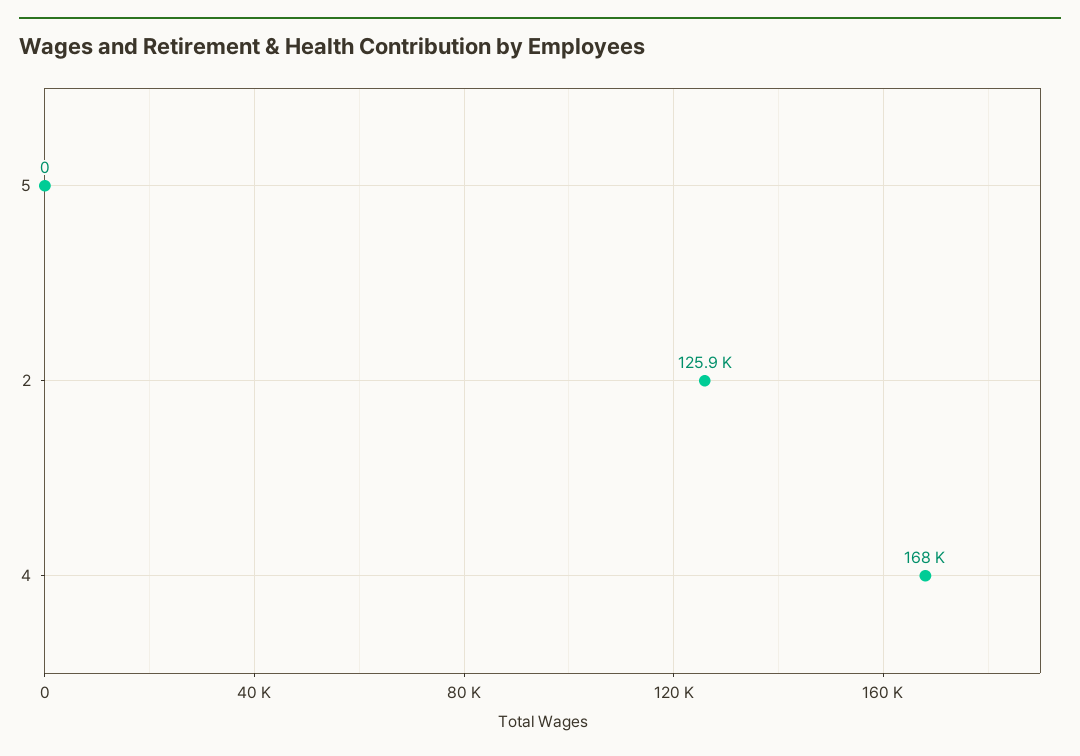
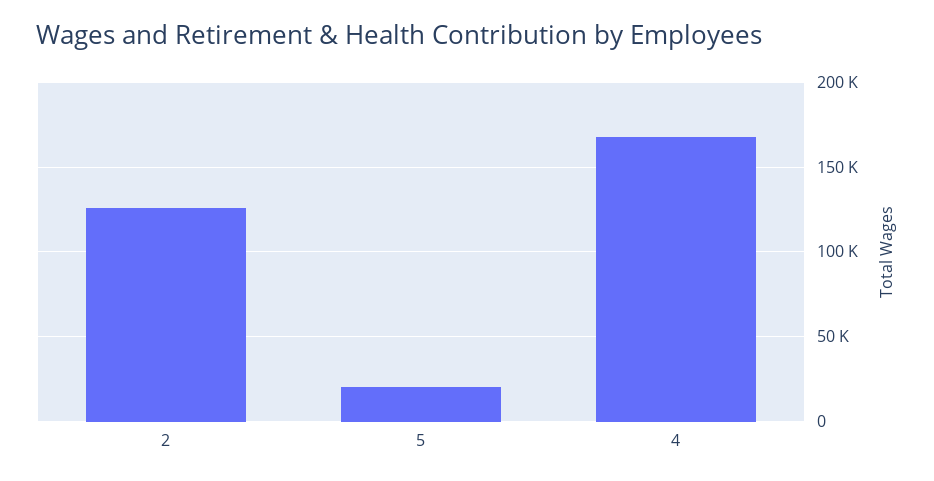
  {
-   "5": 0,
+   "5": 20000,
    "2": 125900,
    "4": 168000
  }

